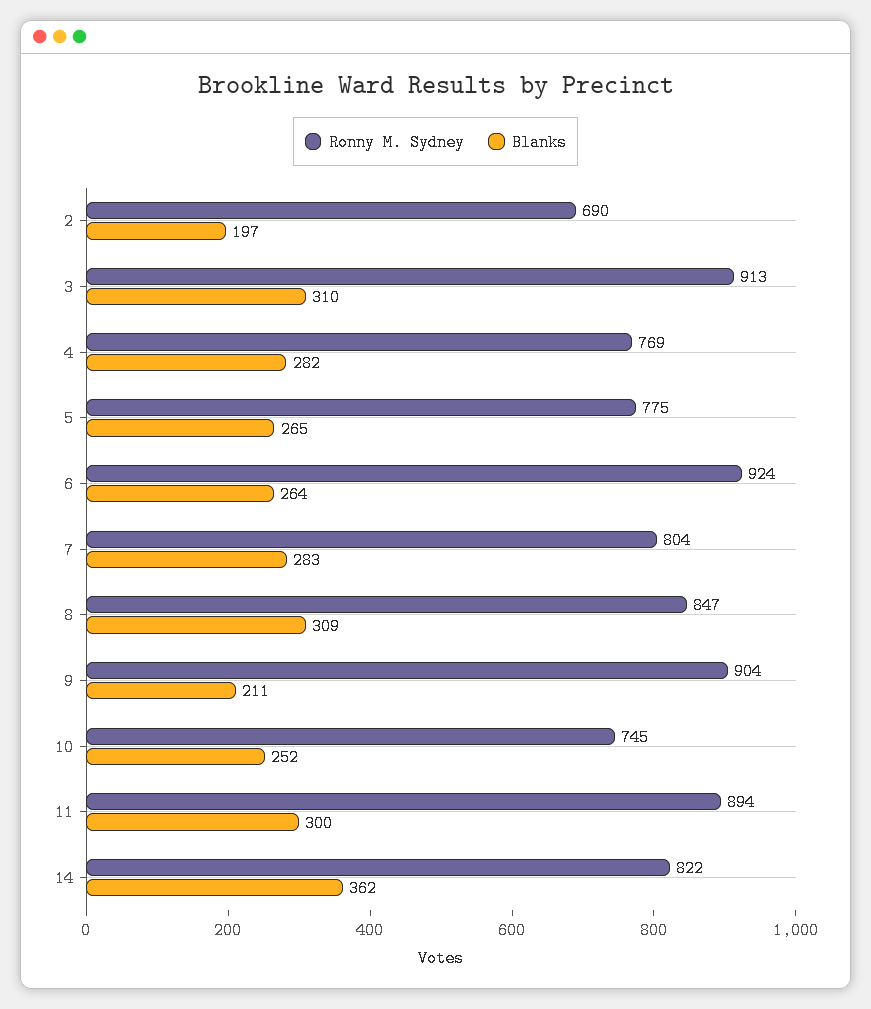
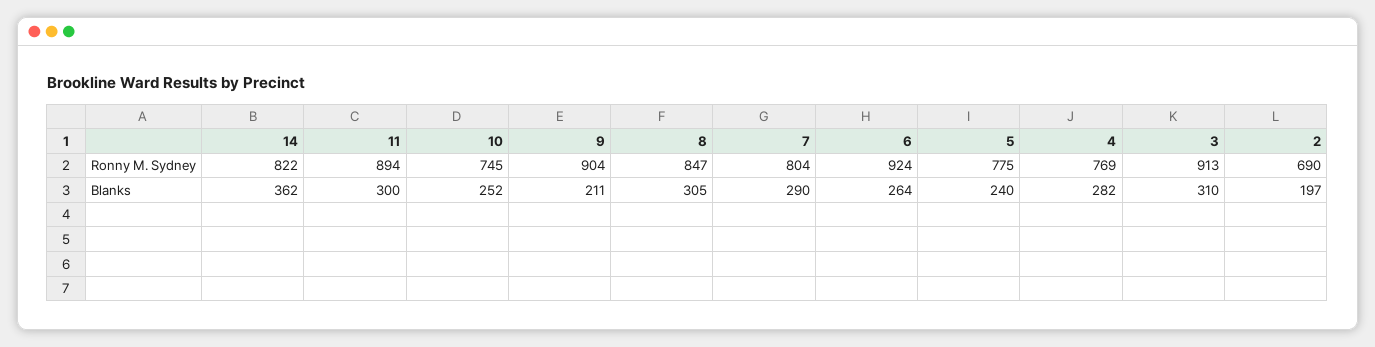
  {
    "Ronny M. Sydney": {
      "2": 690,
      "3": 913,
      "4": 769,
      "5": 775,
      "6": 924,
      "7": 804,
      "8": 847,
      "9": 904,
      "10": 745,
      "11": 894,
      "14": 822
    },
    "Blanks": {
      "2": 197,
      "3": 310,
      "4": 282,
-     "5": 265,
+     "5": 240,
      "6": 264,
-     "7": 283,
+     "7": 290,
-     "8": 309,
+     "8": 305,
      "9": 211,
      "10": 252,
      "11": 300,
      "14": 362
    }
  }

